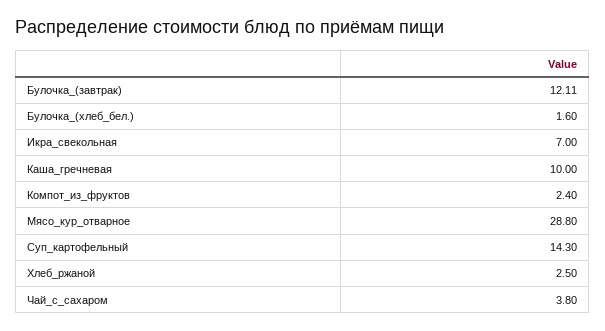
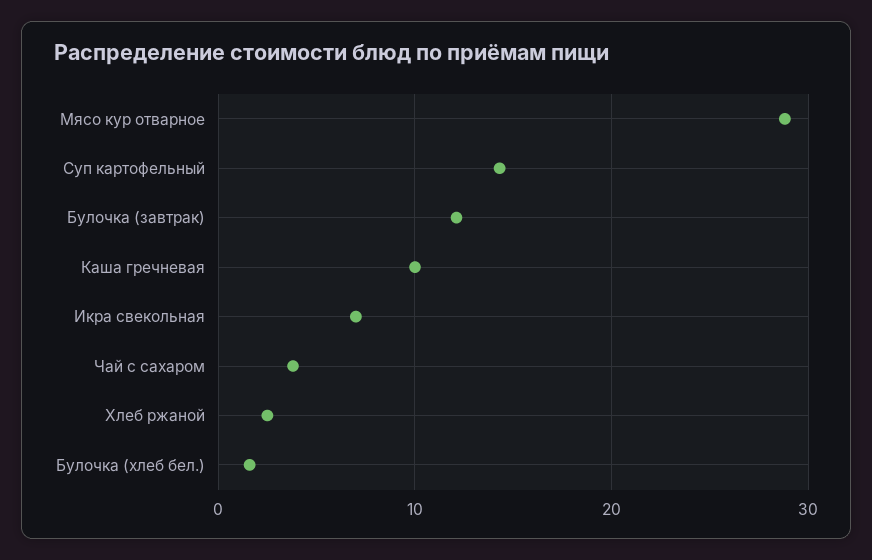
  {
    "Булочка_(завтрак)": 12.11,
    "Булочка_(хлеб_бел.)": 1.6,
    "Икра_свекольная": 7,
    "Каша_гречневая": 10,
-   "Компот_из_фруктов": 2.4,
    "Мясо_кур_отварное": 28.8,
    "Суп_картофельный": 14.3,
    "Хлеб_ржаной": 2.5,
    "Чай_с_сахаром": 3.8
  }

